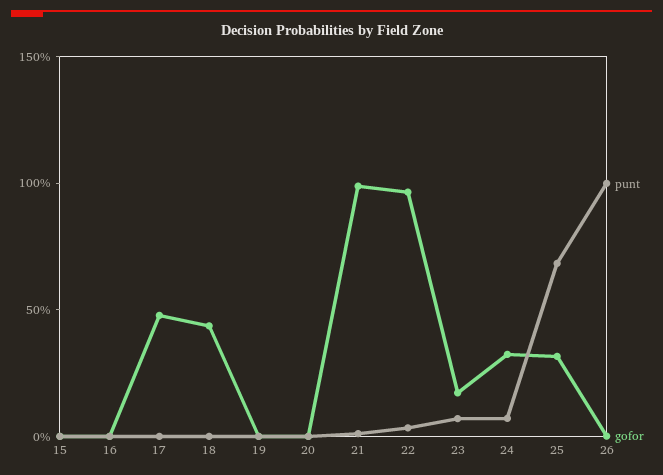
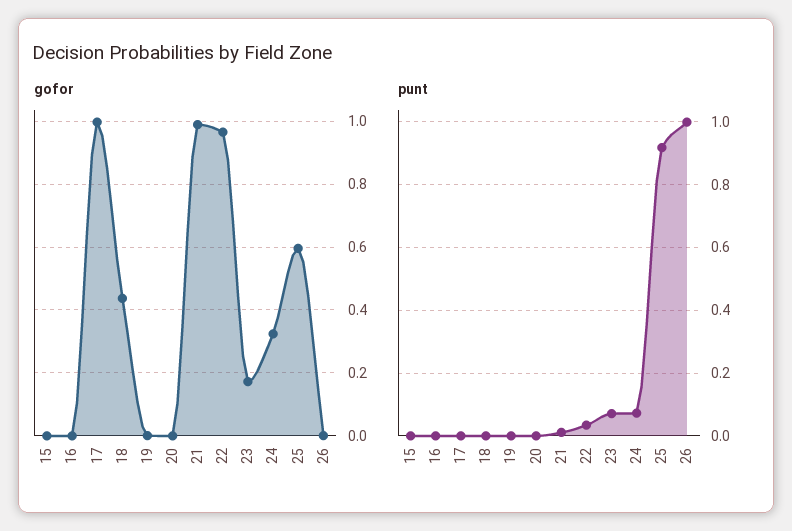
  {
    "punt": {
      "15": 0,
      "16": 0,
      "17": 0,
      "18": 0,
      "19": 0,
      "20": 0,
      "21": 0.02,
      "22": 0.04,
      "23": 0.08,
      "24": 0.08,
-     "25": 0.7,
+     "25": 0.92,
      "26": 1
    },
    "gofor": {
      "15": 0,
      "16": 0,
-     "17": 0.5,
+     "17": 1,
      "18": 0.44,
      "19": 0,
      "20": 0,
      "21": 0.98,
      "22": 0.96,
      "23": 0.18,
      "24": 0.32,
-     "25": 0.3,
+     "25": 0.6,
      "26": 0
    }
  }

